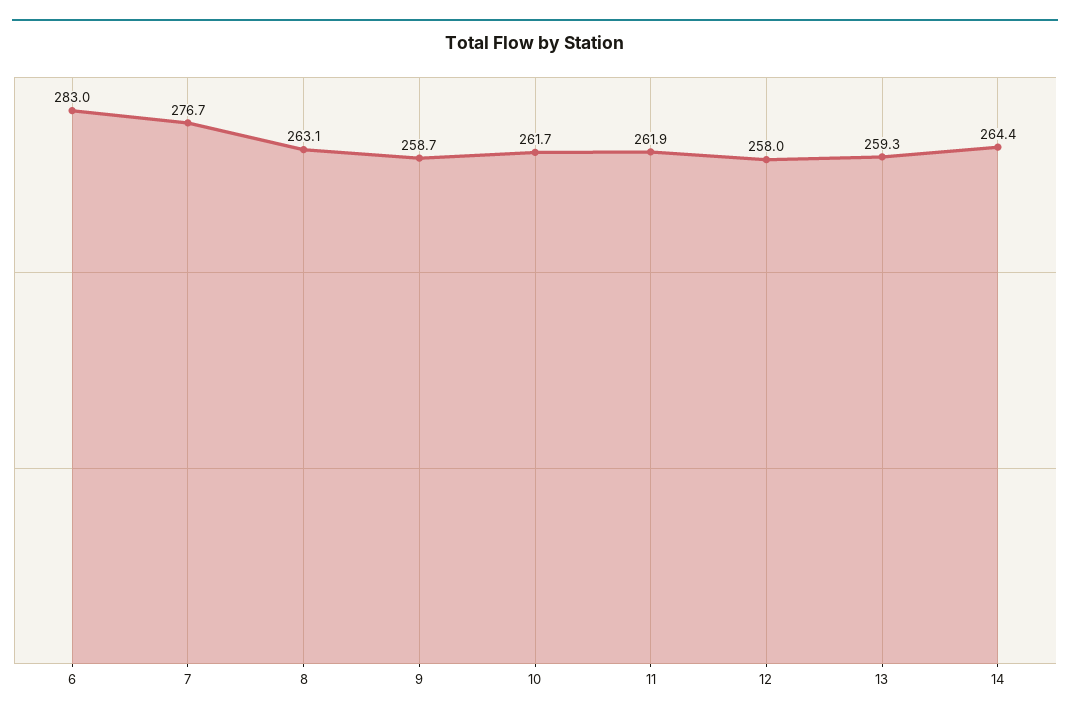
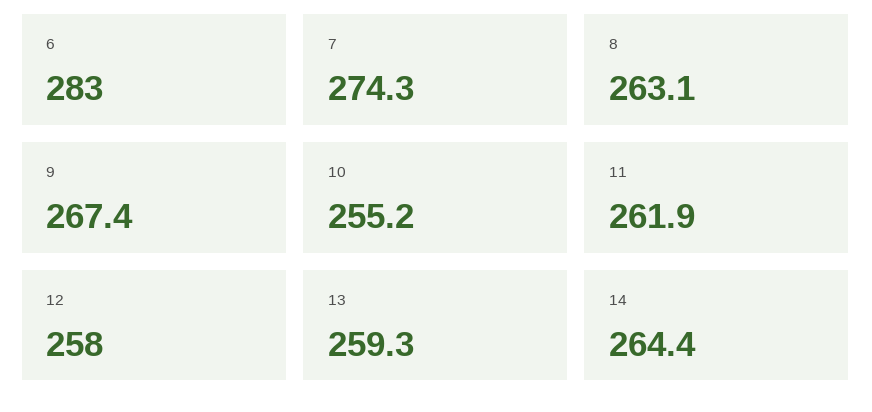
  {
    "6": 283,
-   "7": 276.7,
+   "7": 274.3,
    "8": 263.1,
-   "9": 258.7,
+   "9": 267.4,
-   "10": 261.7,
+   "10": 255.2,
    "11": 261.9,
    "12": 258,
    "13": 259.3,
    "14": 264.4
  }

